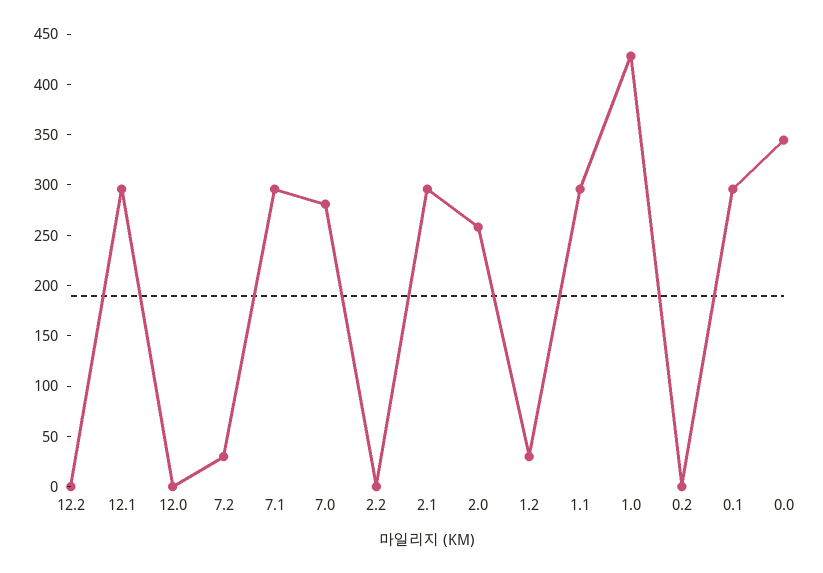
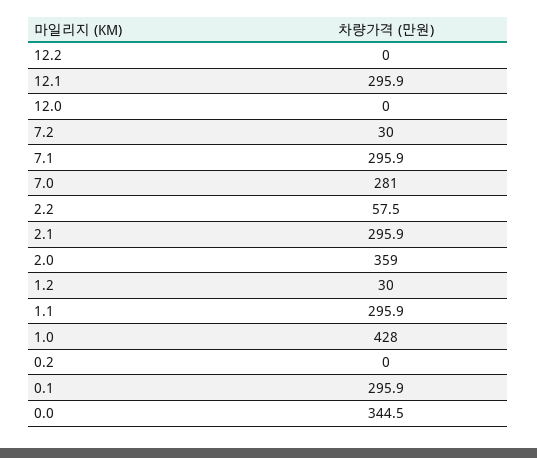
  {
    "12.2": 0,
    "12.1": 295.9,
    "12.0": 0,
    "7.2": 30,
    "7.1": 295.9,
    "7.0": 281,
-   "2.2": 0,
+   "2.2": 57.5,
    "2.1": 295.9,
-   "2.0": 260,
+   "2.0": 359,
    "1.2": 30,
    "1.1": 295.9,
    "1.0": 428,
    "0.2": 0,
    "0.1": 295.9,
    "0.0": 344.5
  }

